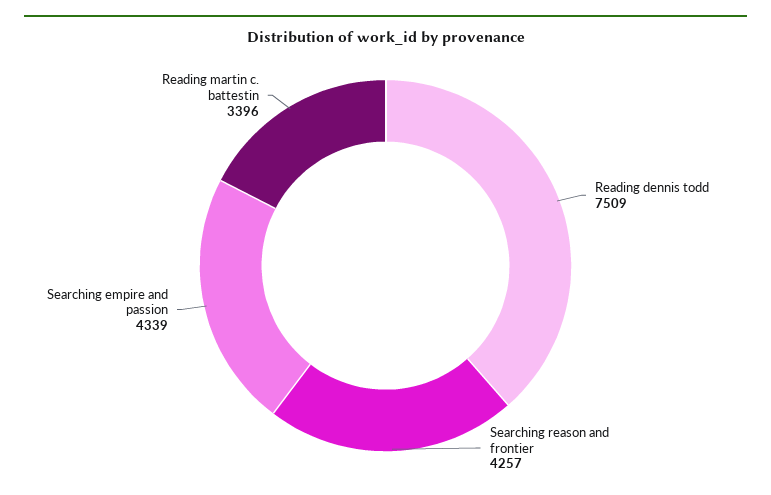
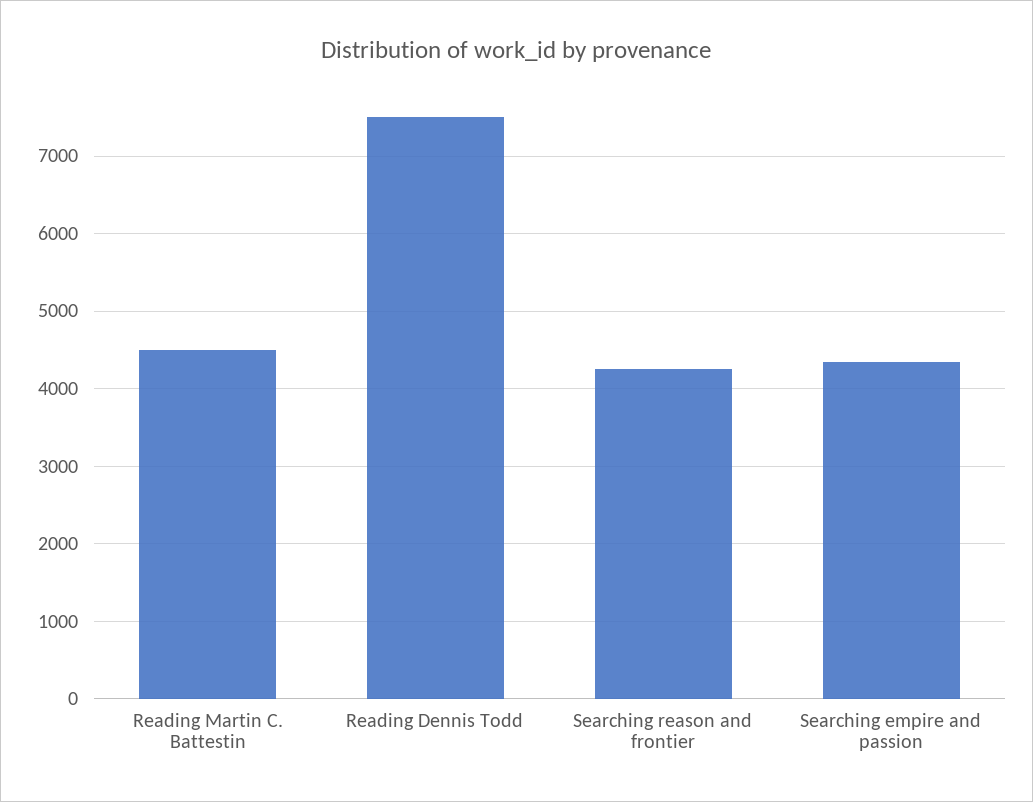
  {
    "Reading dennis todd": 7509,
    "Searching reason and frontier": 4257,
    "Searching empire and passion": 4339,
-   "Reading martin c. battestin": 3396
+   "Reading martin c. battestin": 4500
  }

